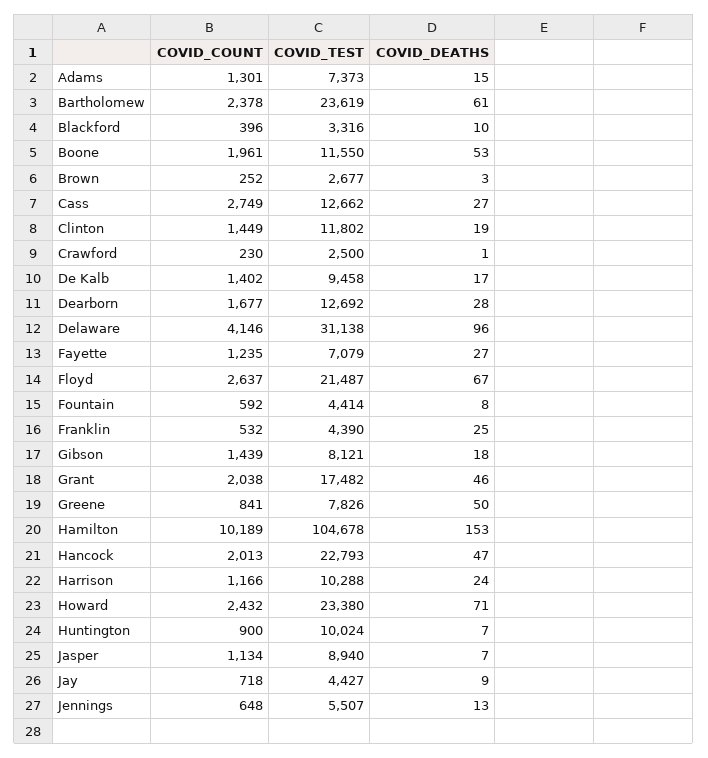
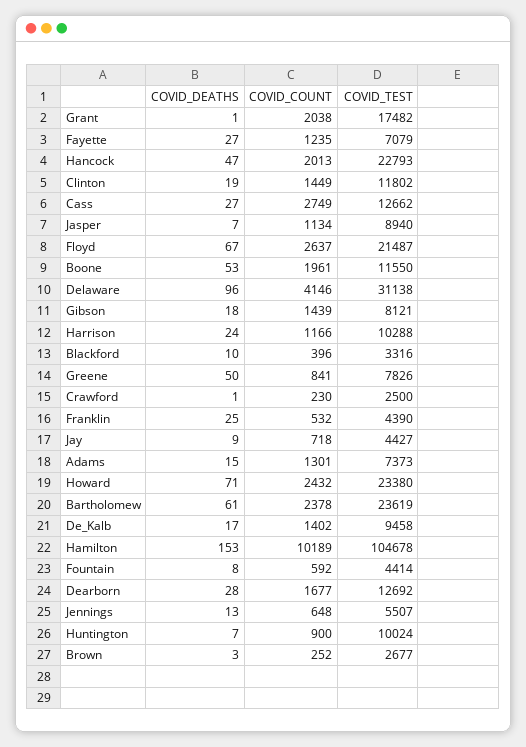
  {
    "COVID_COUNT": {
      "Adams": 1301,
      "Bartholomew": 2378,
      "Blackford": 396,
      "Boone": 1961,
      "Brown": 252,
      "Cass": 2749,
      "Clinton": 1449,
      "Crawford": 230,
      "De Kalb": 1402,
      "Dearborn": 1677,
      "Delaware": 4146,
      "Fayette": 1235,
      "Floyd": 2637,
      "Fountain": 592,
      "Franklin": 532,
      "Gibson": 1439,
      "Grant": 2038,
      "Greene": 841,
      "Hamilton": 10189,
      "Hancock": 2013,
      "Harrison": 1166,
      "Howard": 2432,
      "Huntington": 900,
      "Jasper": 1134,
      "Jay": 718,
      "Jennings": 648
    },
    "COVID_TEST": {
      "Adams": 7373,
      "Bartholomew": 23619,
      "Blackford": 3316,
      "Boone": 11550,
      "Brown": 2677,
      "Cass": 12662,
      "Clinton": 11802,
      "Crawford": 2500,
      "De Kalb": 9458,
      "Dearborn": 12692,
      "Delaware": 31138,
      "Fayette": 7079,
      "Floyd": 21487,
      "Fountain": 4414,
      "Franklin": 4390,
      "Gibson": 8121,
      "Grant": 17482,
      "Greene": 7826,
      "Hamilton": 104678,
      "Hancock": 22793,
      "Harrison": 10288,
      "Howard": 23380,
      "Huntington": 10024,
      "Jasper": 8940,
      "Jay": 4427,
      "Jennings": 5507
    },
    "COVID_DEATHS": {
      "Adams": 15,
      "Bartholomew": 61,
      "Blackford": 10,
      "Boone": 53,
      "Brown": 3,
      "Cass": 27,
      "Clinton": 19,
      "Crawford": 1,
      "De Kalb": 17,
      "Dearborn": 28,
      "Delaware": 96,
      "Fayette": 27,
      "Floyd": 67,
      "Fountain": 8,
      "Franklin": 25,
      "Gibson": 18,
-     "Grant": 46,
+     "Grant": 1,
      "Greene": 50,
      "Hamilton": 153,
      "Hancock": 47,
      "Harrison": 24,
      "Howard": 71,
      "Huntington": 7,
      "Jasper": 7,
      "Jay": 9,
      "Jennings": 13
    }
  }

